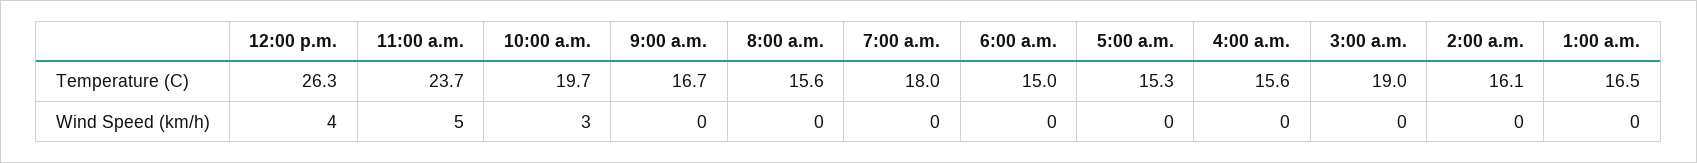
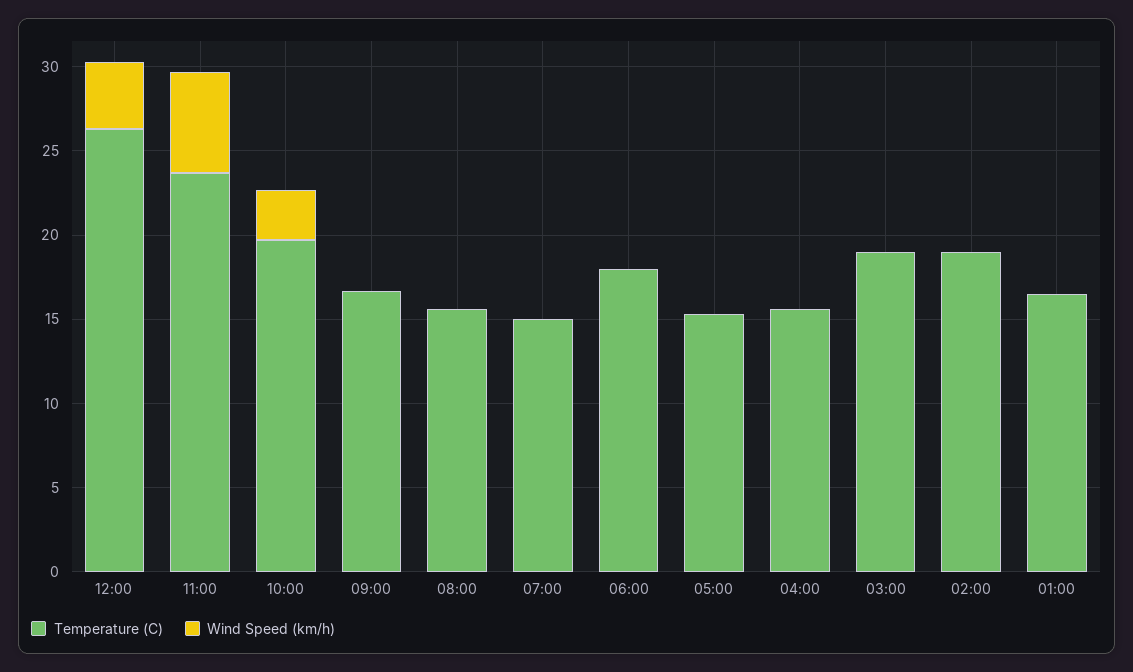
  {
    "Temperature (C)": {
      "12:00 p.m.": 26.3,
      "11:00 a.m.": 23.7,
      "10:00 a.m.": 19.7,
      "9:00 a.m.": 16.7,
      "8:00 a.m.": 15.6,
-     "7:00 a.m.": 18,
+     "7:00 a.m.": 15,
-     "6:00 a.m.": 15,
+     "6:00 a.m.": 18,
      "5:00 a.m.": 15.3,
      "4:00 a.m.": 15.6,
      "3:00 a.m.": 19,
-     "2:00 a.m.": 16.1,
+     "2:00 a.m.": 19,
      "1:00 a.m.": 16.5
    },
    "Wind Speed (km/h)": {
      "12:00 p.m.": 4,
-     "11:00 a.m.": 5,
+     "11:00 a.m.": 6,
      "10:00 a.m.": 3,
      "9:00 a.m.": 0,
      "8:00 a.m.": 0,
      "7:00 a.m.": 0,
      "6:00 a.m.": 0,
      "5:00 a.m.": 0,
      "4:00 a.m.": 0,
      "3:00 a.m.": 0,
      "2:00 a.m.": 0,
      "1:00 a.m.": 0
    }
  }

